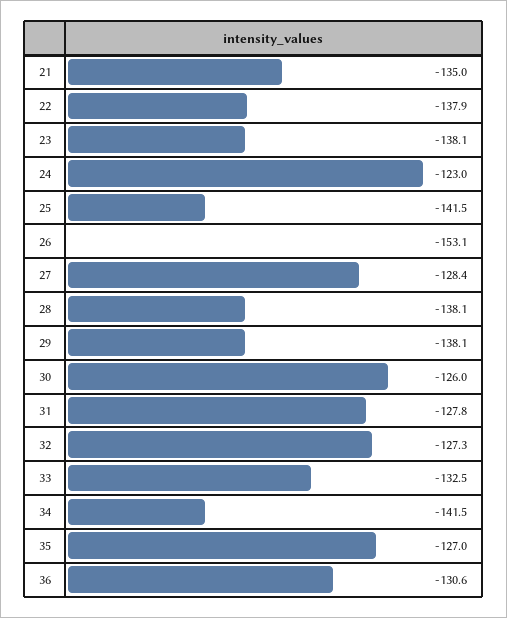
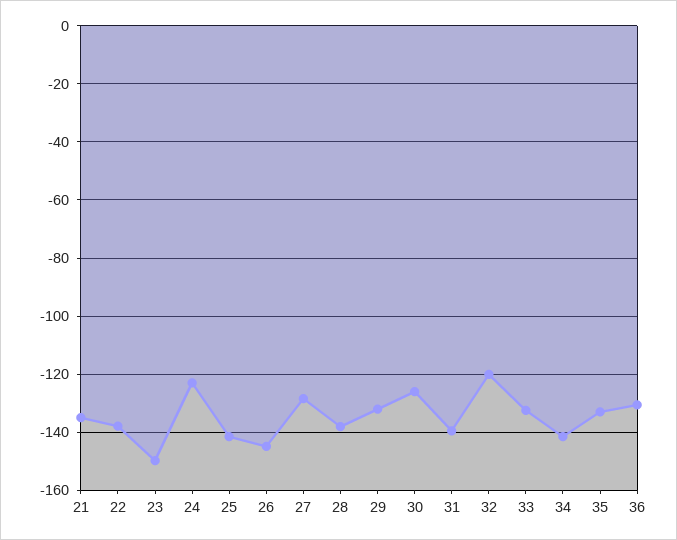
  {
    "21": -135,
    "22": -137.9,
-   "23": -138.1,
+   "23": -150,
    "24": -123,
    "25": -141.5,
-   "26": -153.1,
+   "26": -145,
    "27": -128.4,
    "28": -138.1,
-   "29": -138.1,
+   "29": -132.5,
    "30": -126,
-   "31": -127.8,
+   "31": -140,
-   "32": -127.3,
+   "32": -120,
    "33": -132.5,
    "34": -141.5,
-   "35": -127,
+   "35": -132.5,
    "36": -130.6
  }

